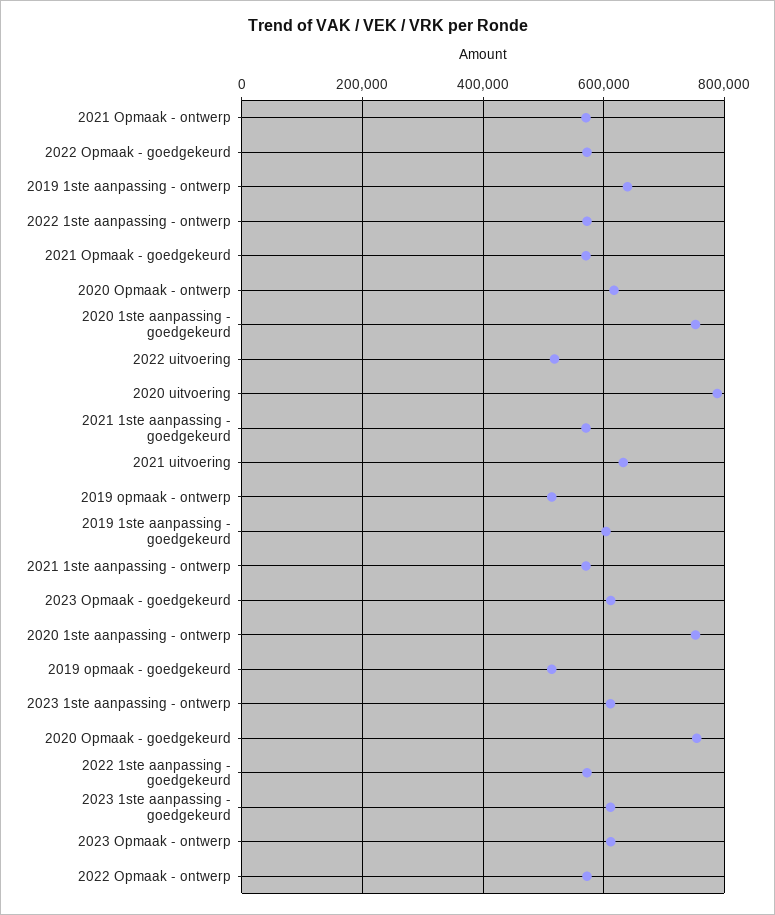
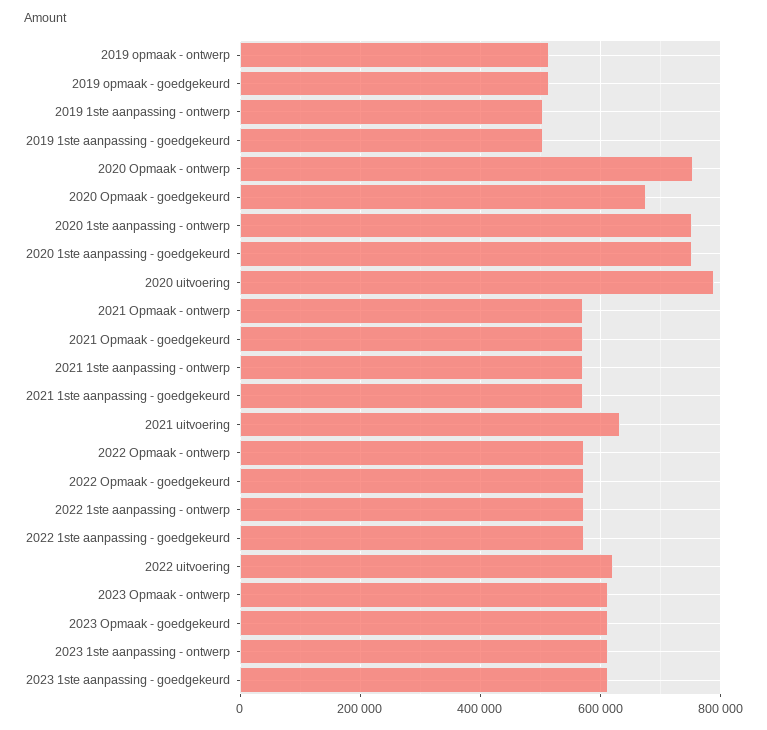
  {
    "2021 Opmaak - ontwerp": 580000,
    "2022 Opmaak - goedgekeurd": 580000,
-   "2019 1ste aanpassing - ontwerp": 640000,
+   "2019 1ste aanpassing - ontwerp": 500000,
    "2022 1ste aanpassing - ontwerp": 580000,
    "2021 Opmaak - goedgekeurd": 580000,
-   "2020 Opmaak - ontwerp": 620000,
+   "2020 Opmaak - ontwerp": 760000,
    "2020 1ste aanpassing - goedgekeurd": 760000,
-   "2022 uitvoering": 520000,
+   "2022 uitvoering": 620000,
    "2020 uitvoering": 780000,
    "2021 1ste aanpassing - goedgekeurd": 580000,
    "2021 uitvoering": 640000,
    "2019 opmaak - ontwerp": 520000,
-   "2019 1ste aanpassing - goedgekeurd": 600000,
+   "2019 1ste aanpassing - goedgekeurd": 500000,
    "2021 1ste aanpassing - ontwerp": 580000,
    "2023 Opmaak - goedgekeurd": 620000,
    "2020 1ste aanpassing - ontwerp": 760000,
    "2019 opmaak - goedgekeurd": 520000,
    "2023 1ste aanpassing - ontwerp": 620000,
-   "2020 Opmaak - goedgekeurd": 760000,
+   "2020 Opmaak - goedgekeurd": 680000,
    "2022 1ste aanpassing - goedgekeurd": 580000,
    "2023 1ste aanpassing - goedgekeurd": 620000,
    "2023 Opmaak - ontwerp": 620000,
    "2022 Opmaak - ontwerp": 580000
  }

